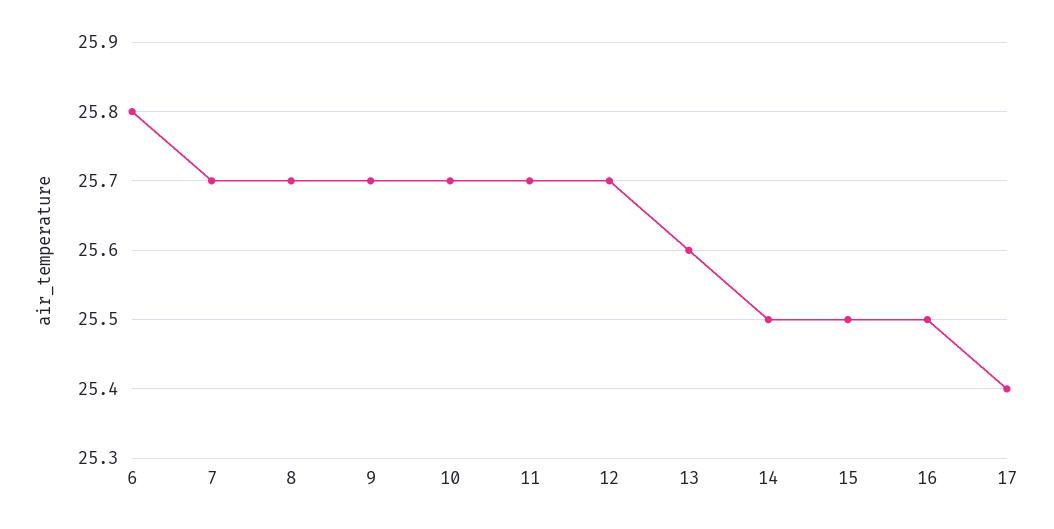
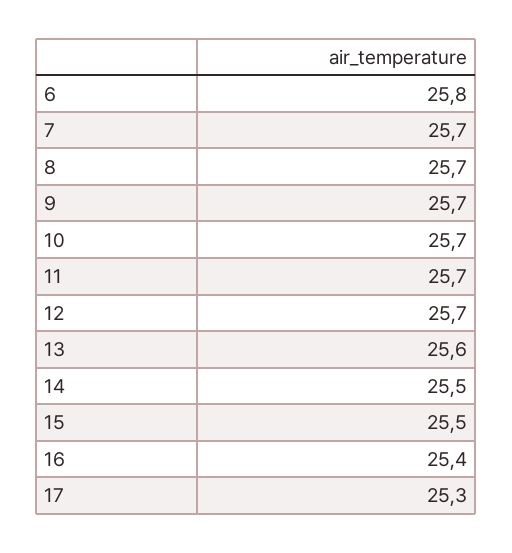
  {
    "6": 25.8,
    "7": 25.7,
    "8": 25.7,
    "9": 25.7,
    "10": 25.7,
    "11": 25.7,
    "12": 25.7,
    "13": 25.6,
    "14": 25.5,
    "15": 25.5,
-   "16": 25.5,
+   "16": 25.4,
-   "17": 25.4
+   "17": 25.3
  }

